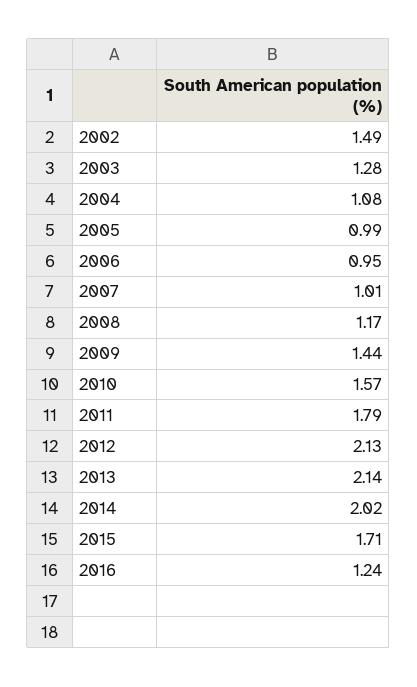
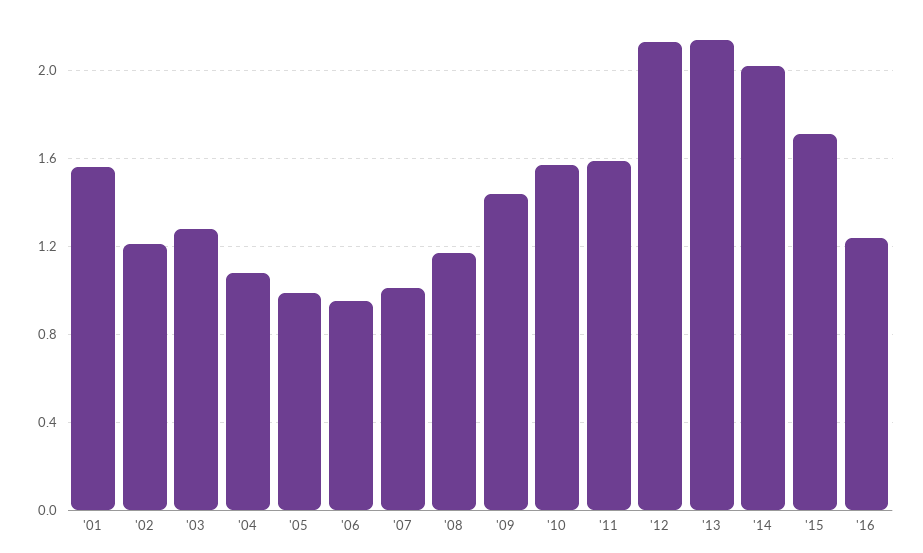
  {
-   "2002": 1.49,
+   "2002": 1.2,
    "2003": 1.28,
    "2004": 1.08,
    "2005": 0.99,
    "2006": 0.95,
    "2007": 1.01,
    "2008": 1.17,
    "2009": 1.44,
    "2010": 1.57,
-   "2011": 1.79,
+   "2011": 1.6,
    "2012": 2.13,
    "2013": 2.14,
    "2014": 2.02,
    "2015": 1.71,
-   "2016": 1.24
+   "2016": 1.24,
+   "'01": 1.55
  }

